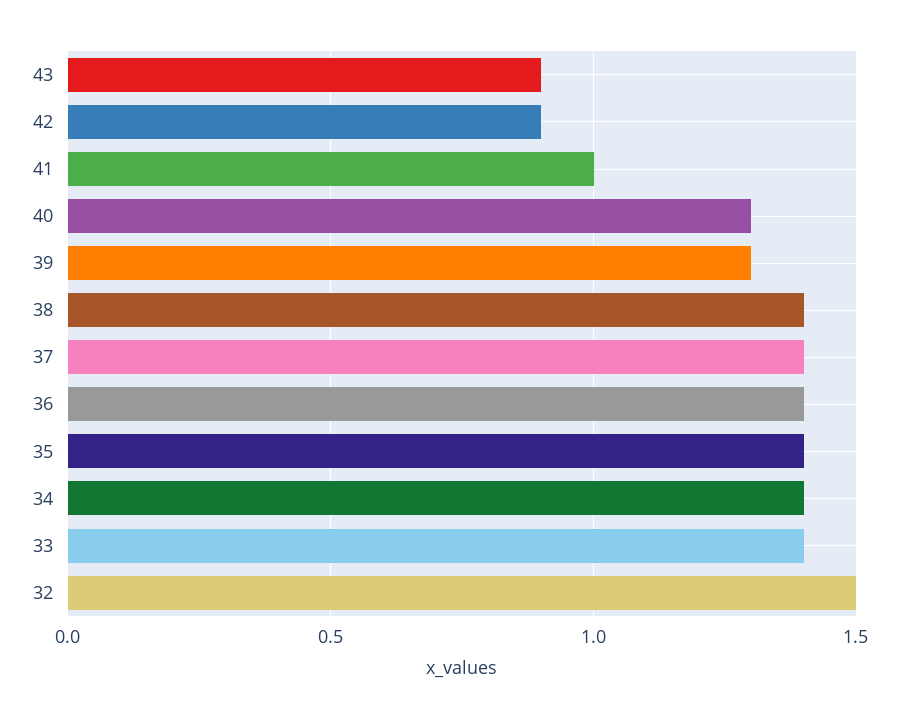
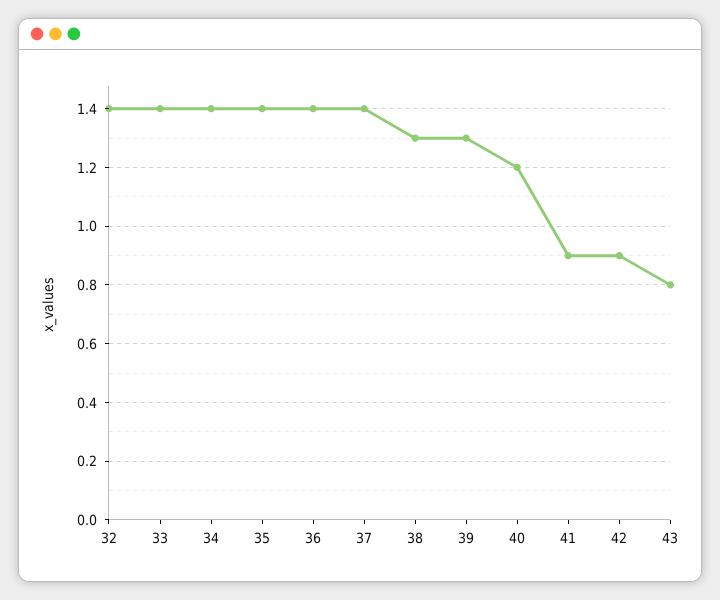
  {
-   "43": 0.9,
+   "43": 0.8,
    "42": 0.9,
-   "41": 1,
+   "41": 0.9,
-   "40": 1.3,
+   "40": 1.2,
    "39": 1.3,
-   "38": 1.4,
+   "38": 1.3,
    "37": 1.4,
    "36": 1.4,
    "35": 1.4,
    "34": 1.4,
    "33": 1.4,
-   "32": 1.5
+   "32": 1.4
  }

